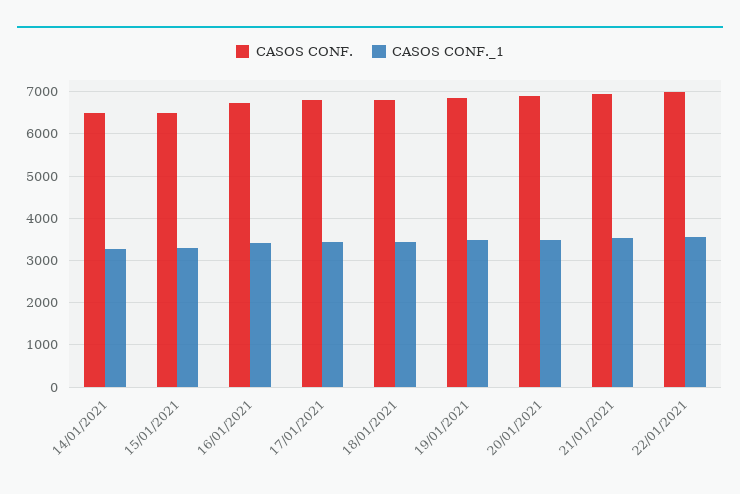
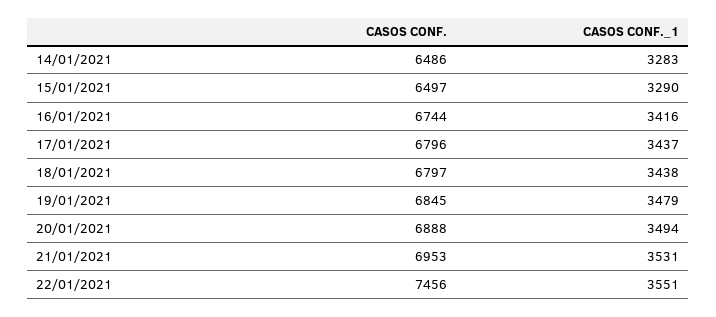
  {
    "CASOS CONF.": {
      "14/01/2021": 6486,
      "15/01/2021": 6497,
      "16/01/2021": 6744,
      "17/01/2021": 6796,
      "18/01/2021": 6797,
      "19/01/2021": 6845,
      "20/01/2021": 6888,
      "21/01/2021": 6953,
-     "22/01/2021": 7000
+     "22/01/2021": 7456
    },
    "CASOS CONF._1": {
      "14/01/2021": 3283,
      "15/01/2021": 3290,
      "16/01/2021": 3416,
      "17/01/2021": 3437,
      "18/01/2021": 3438,
      "19/01/2021": 3479,
      "20/01/2021": 3494,
      "21/01/2021": 3531,
      "22/01/2021": 3551
    }
  }

